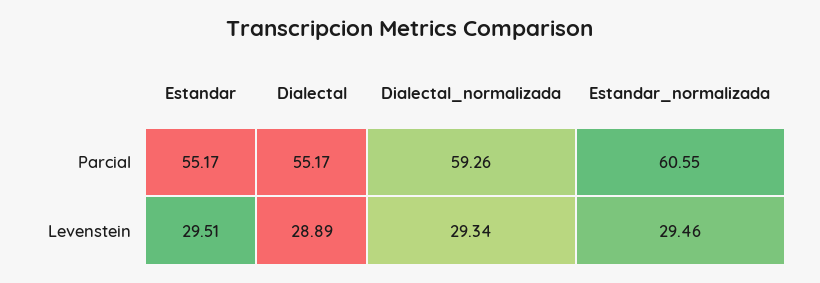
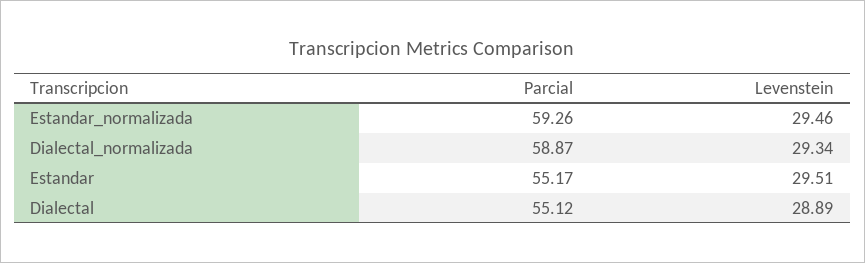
  {
    "Estandar": {
      "Parcial": 55.17,
      "Levenstein": 29.51
    },
    "Dialectal": {
-     "Parcial": 55.17,
+     "Parcial": 55.12,
      "Levenstein": 28.89
    },
    "Dialectal_normalizada": {
-     "Parcial": 59.26,
+     "Parcial": 58.87,
      "Levenstein": 29.34
    },
    "Estandar_normalizada": {
-     "Parcial": 60.55,
+     "Parcial": 59.26,
      "Levenstein": 29.46
    }
  }

